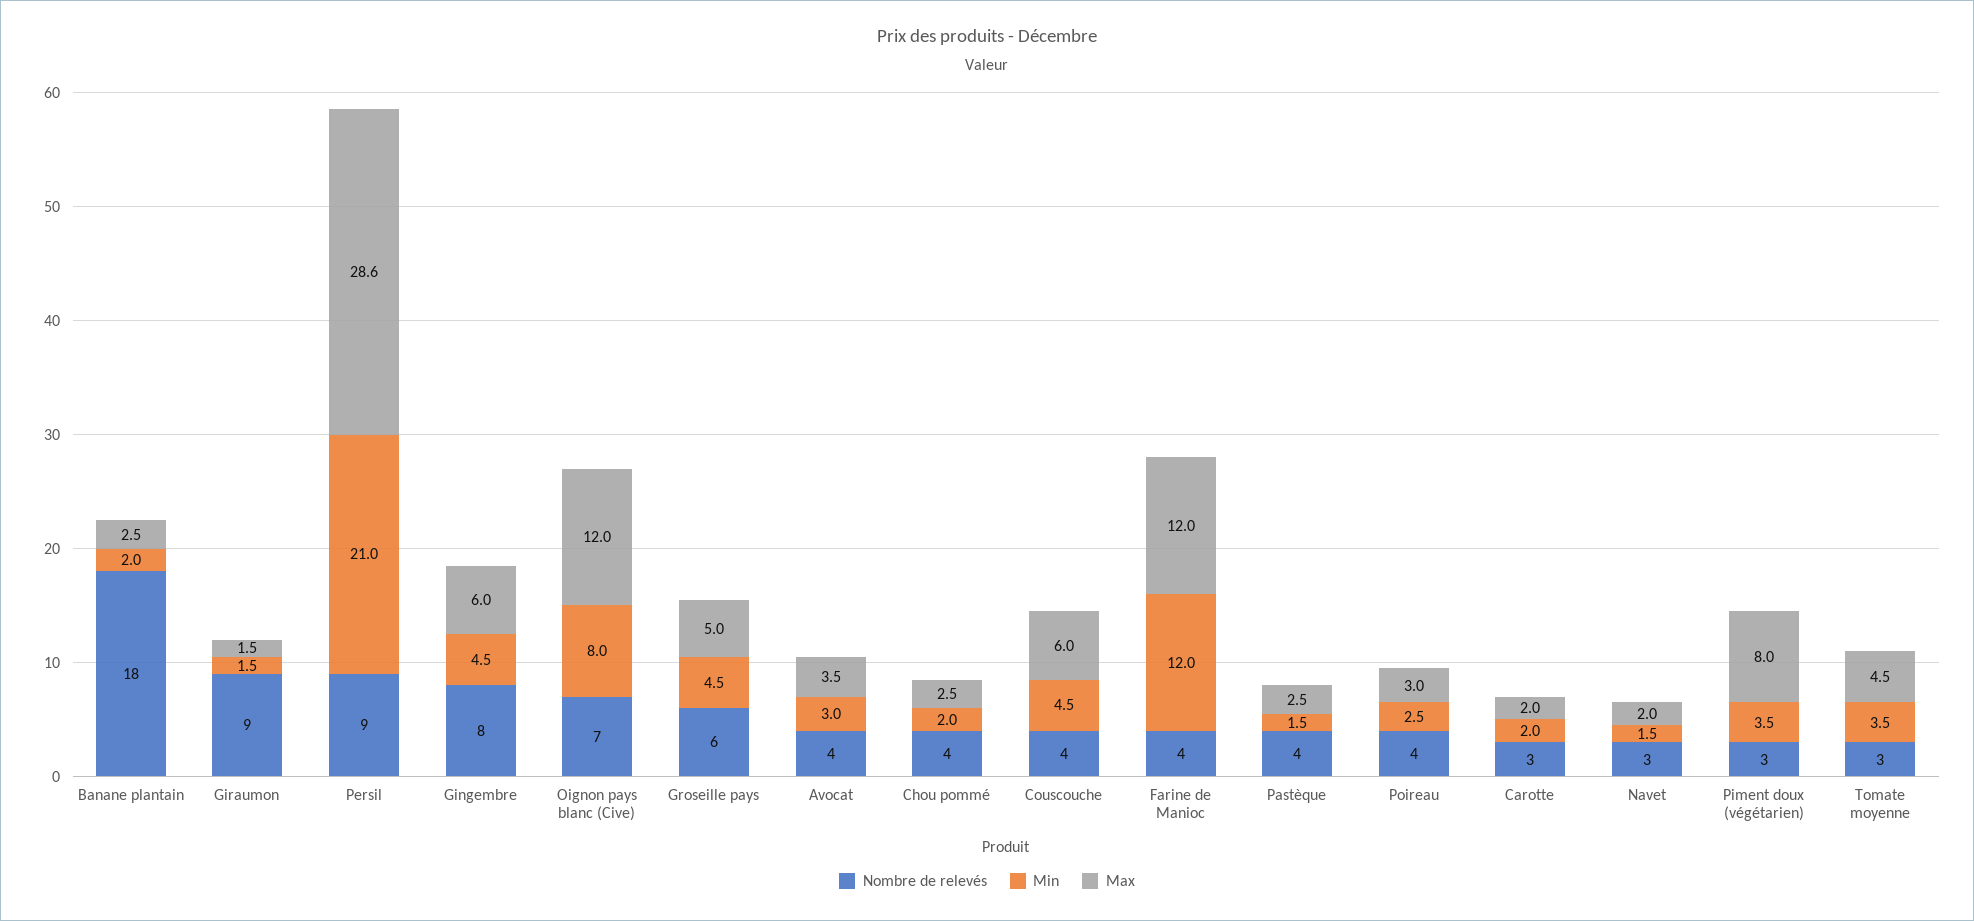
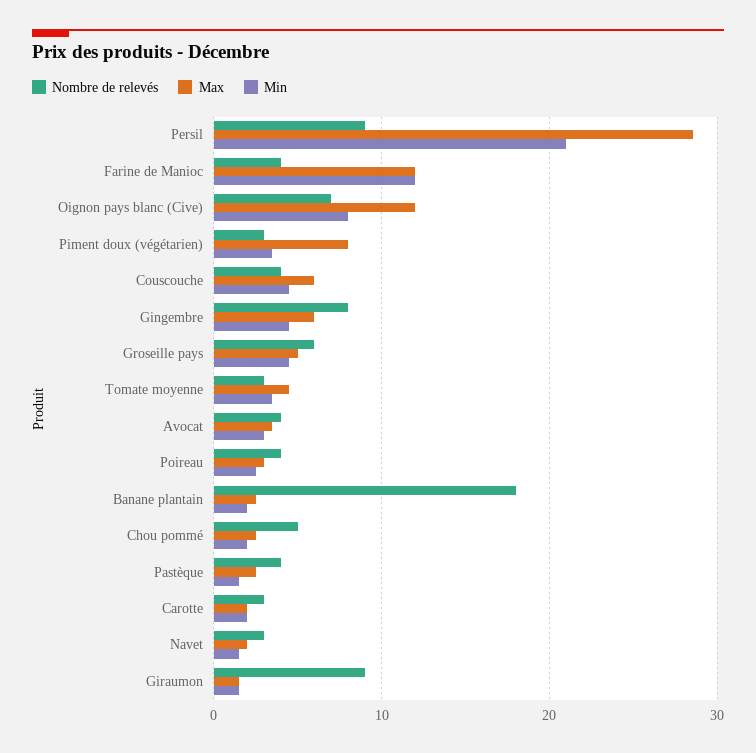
  {
    "Nombre de relevés": {
      "Banane plantain": 18,
      "Giraumon": 9,
      "Persil": 9,
      "Gingembre": 8,
      "Oignon pays blanc (Cive)": 7,
      "Groseille pays": 6,
      "Avocat": 4,
-     "Chou pommé": 4,
+     "Chou pommé": 5,
      "Couscouche": 4,
      "Farine de Manioc": 4,
      "Pastèque": 4,
      "Poireau": 4,
      "Carotte": 3,
      "Navet": 3,
      "Piment doux (végétarien)": 3,
      "Tomate moyenne": 3
    },
    "Min": {
      "Banane plantain": 2,
      "Giraumon": 1.5,
      "Persil": 21,
      "Gingembre": 4.5,
      "Oignon pays blanc (Cive)": 8,
      "Groseille pays": 4.5,
      "Avocat": 3,
      "Chou pommé": 2,
      "Couscouche": 4.5,
      "Farine de Manioc": 12,
      "Pastèque": 1.5,
      "Poireau": 2.5,
      "Carotte": 2,
      "Navet": 1.5,
      "Piment doux (végétarien)": 3.5,
      "Tomate moyenne": 3.5
    },
    "Max": {
      "Banane plantain": 2.5,
      "Giraumon": 1.5,
      "Persil": 28.6,
      "Gingembre": 6,
      "Oignon pays blanc (Cive)": 12,
      "Groseille pays": 5,
      "Avocat": 3.5,
      "Chou pommé": 2.5,
      "Couscouche": 6,
      "Farine de Manioc": 12,
      "Pastèque": 2.5,
      "Poireau": 3,
      "Carotte": 2,
      "Navet": 2,
      "Piment doux (végétarien)": 8,
      "Tomate moyenne": 4.5
    }
  }

